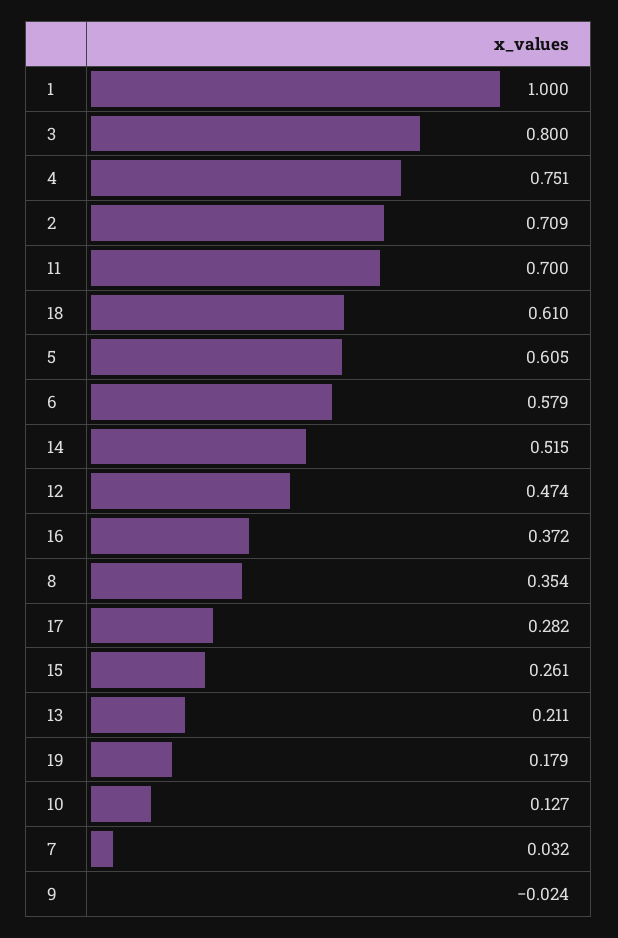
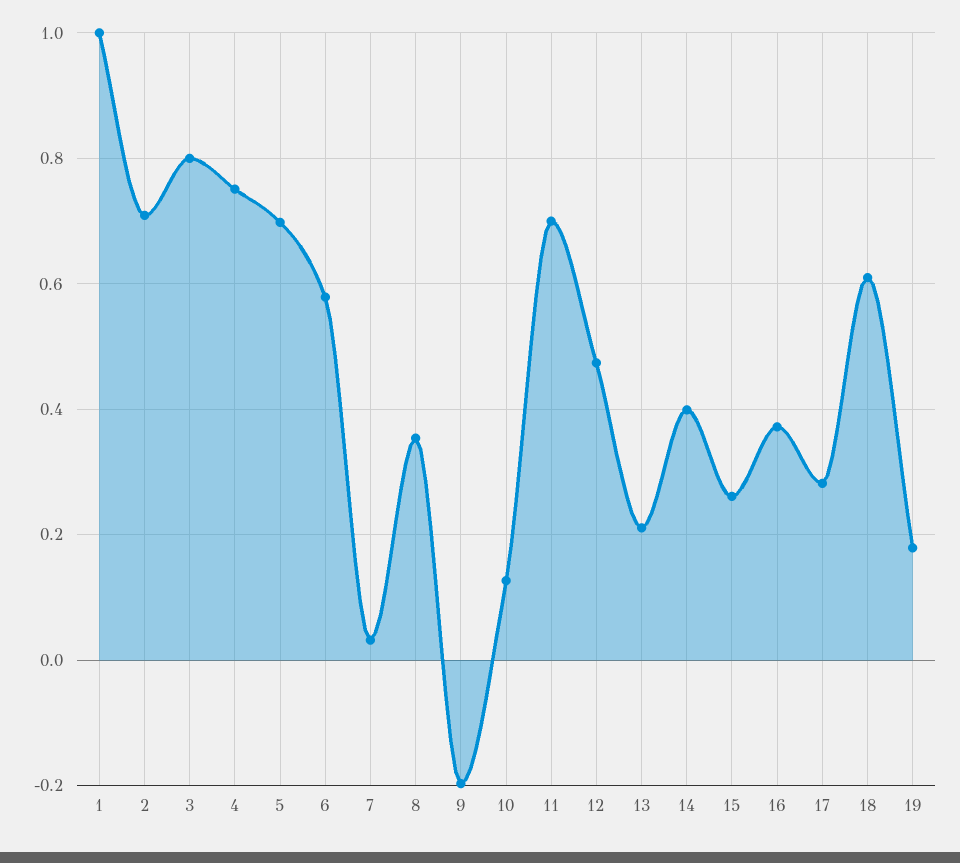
  {
    "1": 1,
    "3": 0.8,
    "4": 0.751,
    "2": 0.709,
    "11": 0.7,
    "18": 0.61,
-   "5": 0.605,
+   "5": 0.7,
    "6": 0.579,
-   "14": 0.515,
+   "14": 0.4,
    "12": 0.474,
    "16": 0.372,
    "8": 0.354,
    "17": 0.282,
    "15": 0.261,
    "13": 0.211,
    "19": 0.179,
    "10": 0.127,
    "7": 0.032,
-   "9": -0.024
+   "9": -0.2
  }

